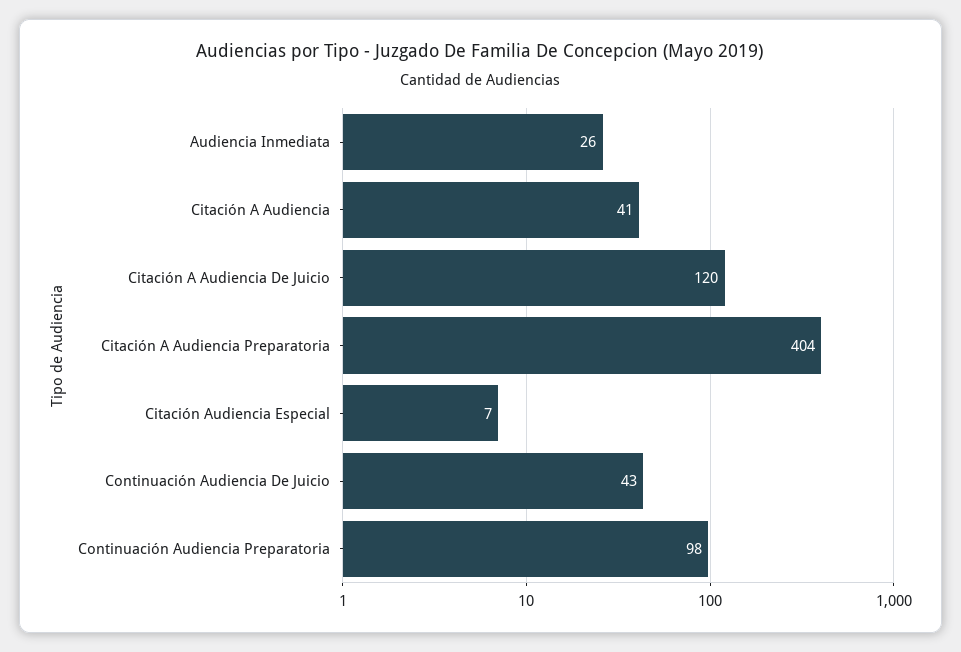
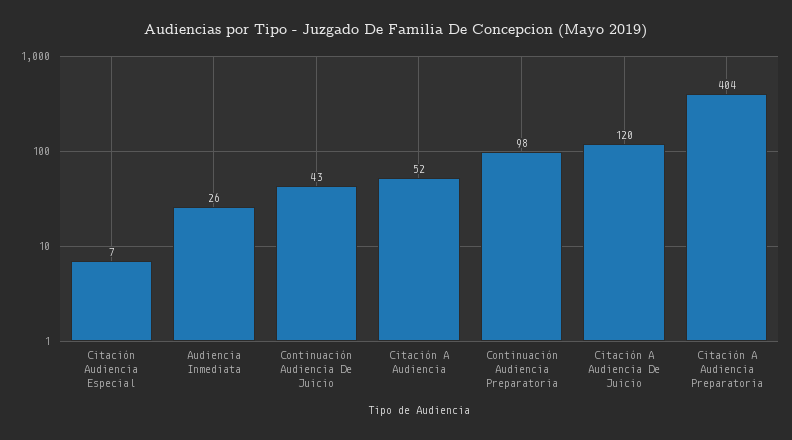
  {
    "Audiencia Inmediata": 26,
-   "Citación A Audiencia": 41,
+   "Citación A Audiencia": 52,
    "Citación A Audiencia De Juicio": 120,
    "Citación A Audiencia Preparatoria": 404,
    "Citación Audiencia Especial": 7,
    "Continuación Audiencia De Juicio": 43,
    "Continuación Audiencia Preparatoria": 98
  }

